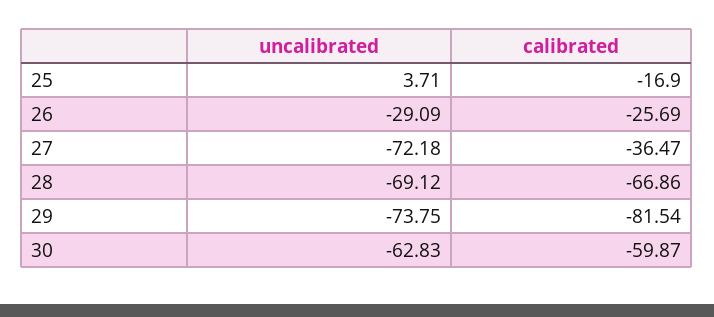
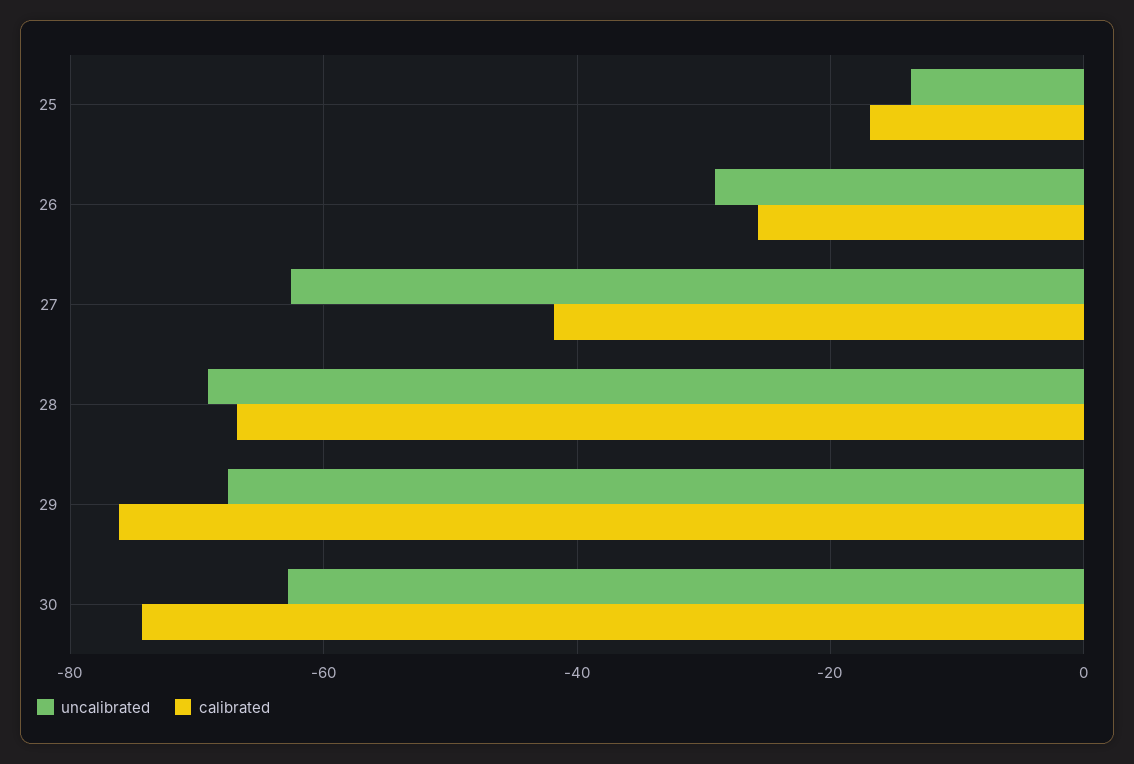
  {
    "uncalibrated": {
-     "25": 3.71,
+     "25": -14,
      "26": -29.09,
-     "27": -72.18,
+     "27": -62,
      "28": -69.12,
-     "29": -73.75,
+     "29": -68,
      "30": -62.83
    },
    "calibrated": {
      "25": -16.9,
      "26": -25.69,
-     "27": -36.47,
+     "27": -42,
      "28": -66.86,
-     "29": -81.54,
+     "29": -76,
-     "30": -59.87
+     "30": -74
    }
  }

